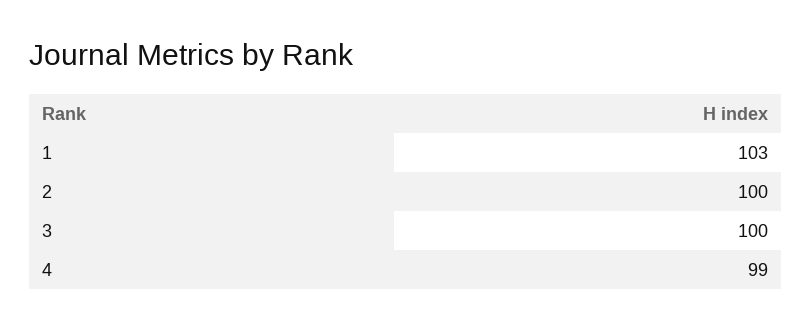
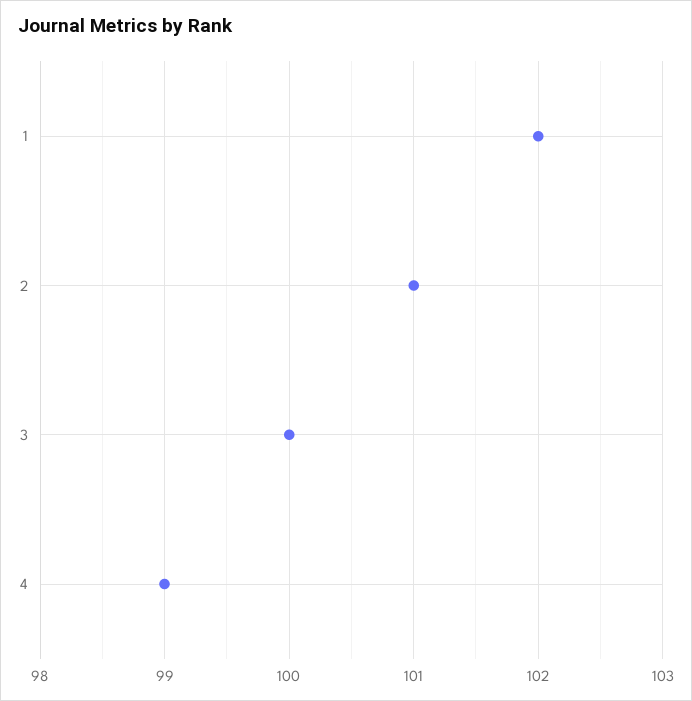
  {
-   "1": 103,
+   "1": 102,
-   "2": 100,
+   "2": 101,
    "3": 100,
    "4": 99
  }

